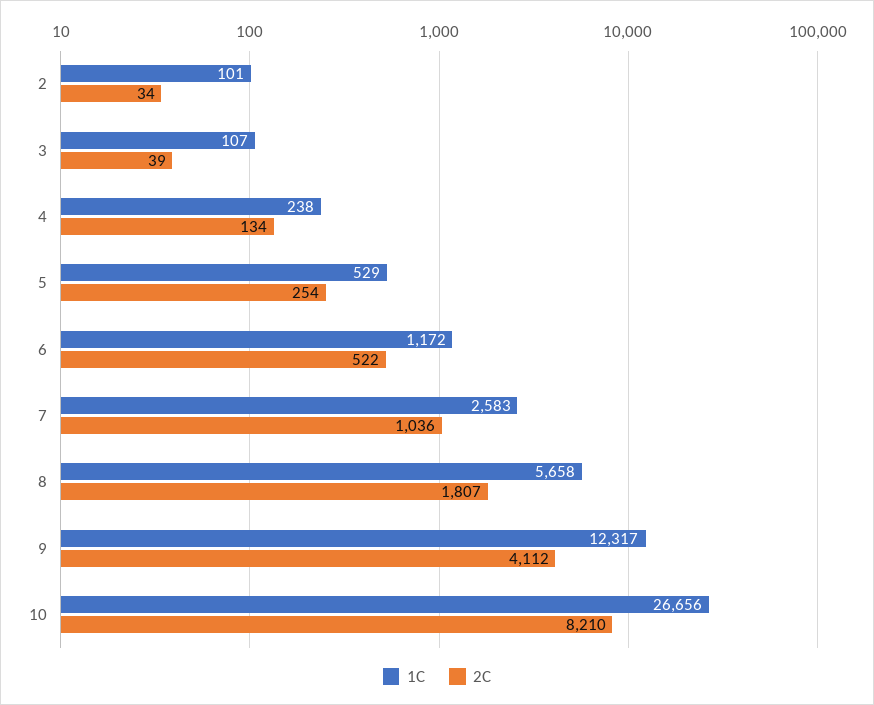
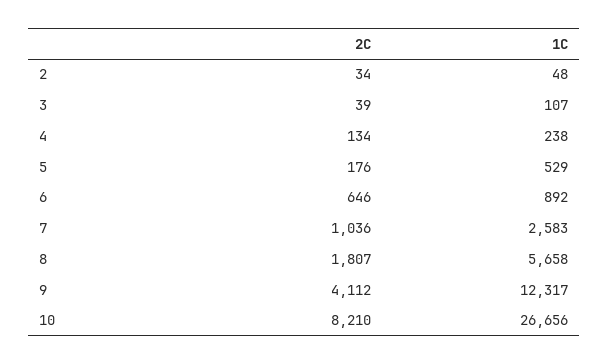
  {
    "1C": {
-     "2": 101,
+     "2": 48,
      "3": 107,
      "4": 238,
      "5": 529,
-     "6": 1172,
+     "6": 892,
      "7": 2583,
      "8": 5658,
      "9": 12317,
      "10": 26656
    },
    "2C": {
      "2": 34,
      "3": 39,
      "4": 134,
-     "5": 254,
+     "5": 176,
-     "6": 522,
+     "6": 646,
      "7": 1036,
      "8": 1807,
      "9": 4112,
      "10": 8210
    }
  }

